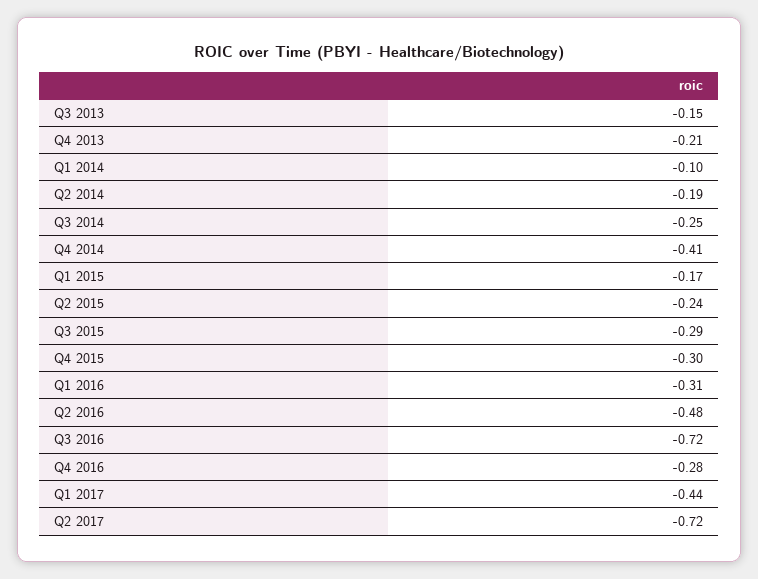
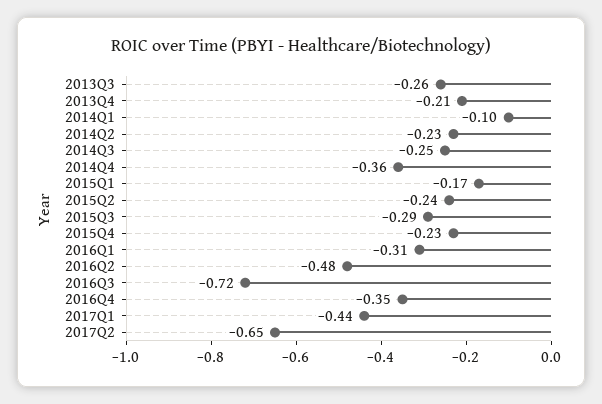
  {
-   "Q3 2013": -0.15,
+   "Q3 2013": -0.26,
    "Q4 2013": -0.21,
    "Q1 2014": -0.1,
-   "Q2 2014": -0.19,
+   "Q2 2014": -0.23,
    "Q3 2014": -0.25,
-   "Q4 2014": -0.41,
+   "Q4 2014": -0.36,
    "Q1 2015": -0.17,
    "Q2 2015": -0.24,
    "Q3 2015": -0.29,
-   "Q4 2015": -0.3,
+   "Q4 2015": -0.23,
    "Q1 2016": -0.31,
    "Q2 2016": -0.48,
    "Q3 2016": -0.72,
-   "Q4 2016": -0.28,
+   "Q4 2016": -0.35,
    "Q1 2017": -0.44,
-   "Q2 2017": -0.72
+   "Q2 2017": -0.65
  }

